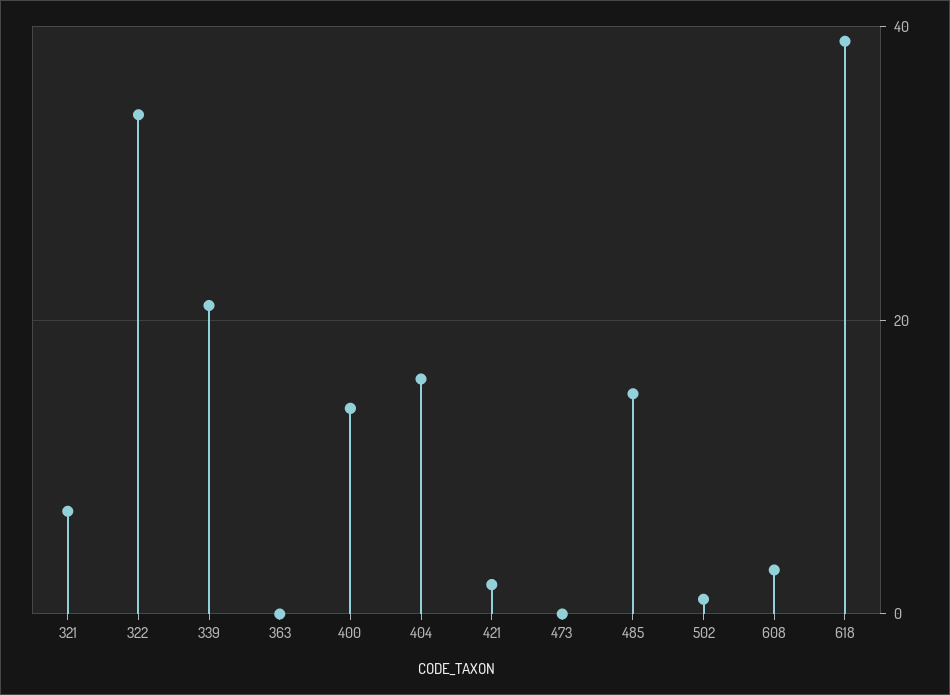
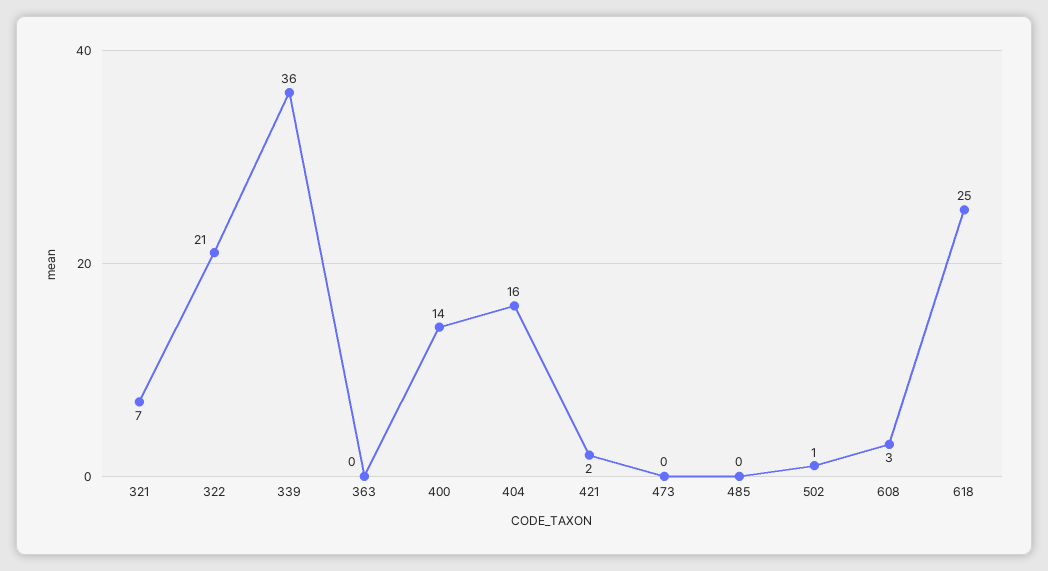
  {
    "321": 7,
-   "322": 35,
+   "322": 21,
-   "339": 20,
+   "339": 36,
    "363": 0,
    "400": 14,
    "404": 16,
    "421": 2,
    "473": 0,
-   "485": 15,
+   "485": 0,
    "502": 1,
    "608": 3,
-   "618": 40
+   "618": 25
  }

